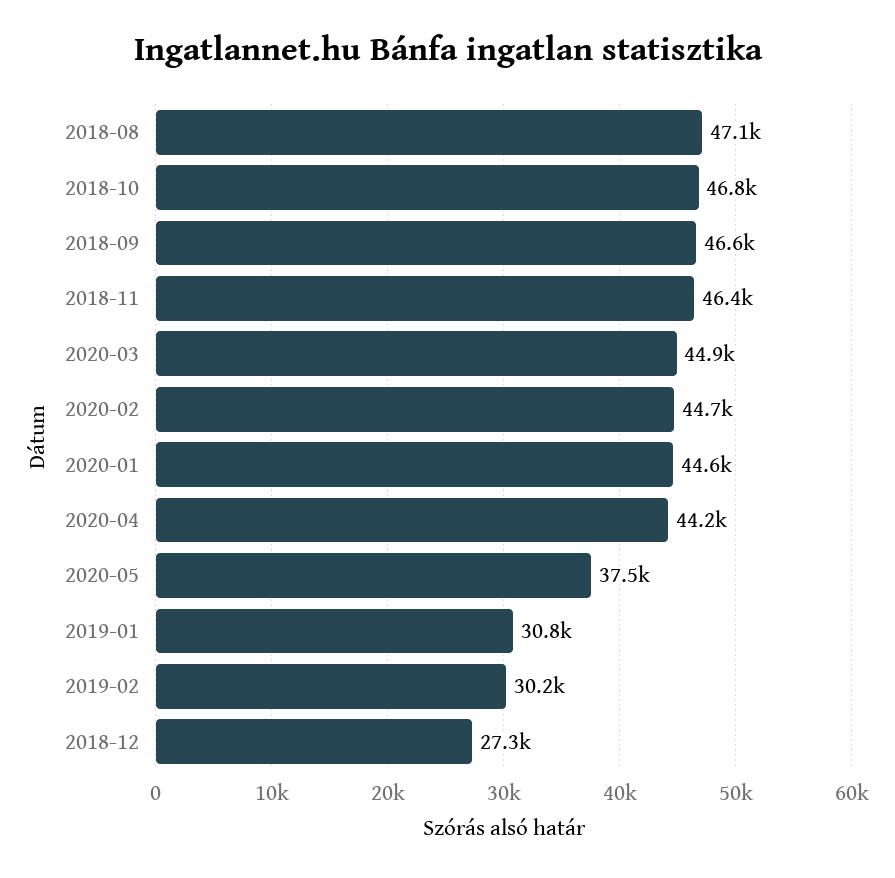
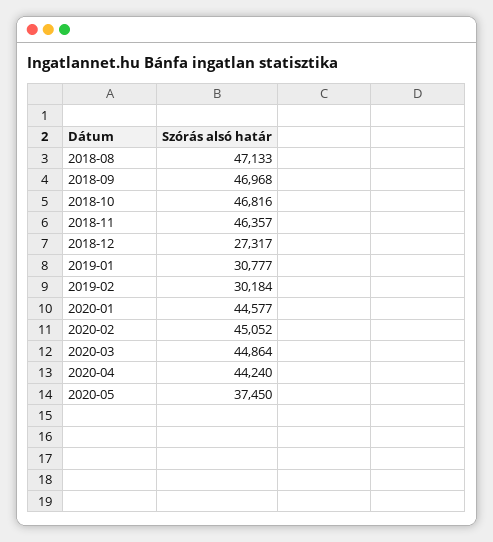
  {
    "2018-08": 47133,
    "2018-10": 46816,
-   "2018-09": 46600,
+   "2018-09": 46968,
    "2018-11": 46357,
    "2020-03": 44864,
-   "2020-02": 44700,
+   "2020-02": 45052,
    "2020-01": 44577,
    "2020-04": 44240,
    "2020-05": 37450,
    "2019-01": 30777,
    "2019-02": 30184,
    "2018-12": 27317
  }

